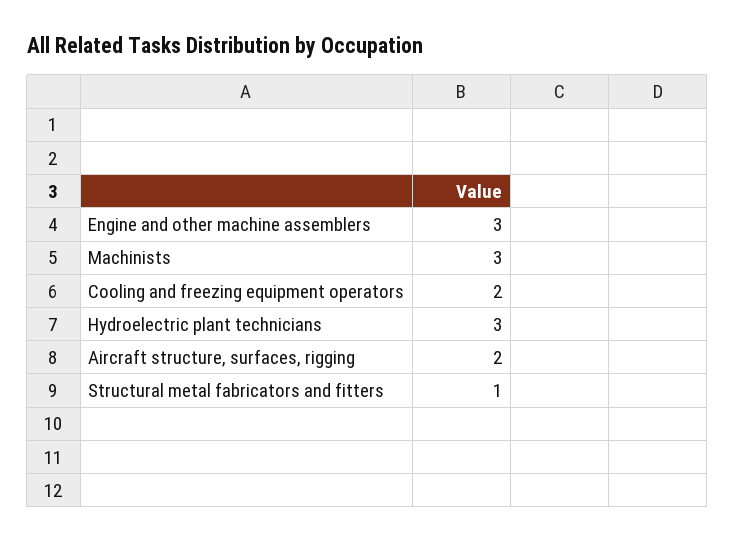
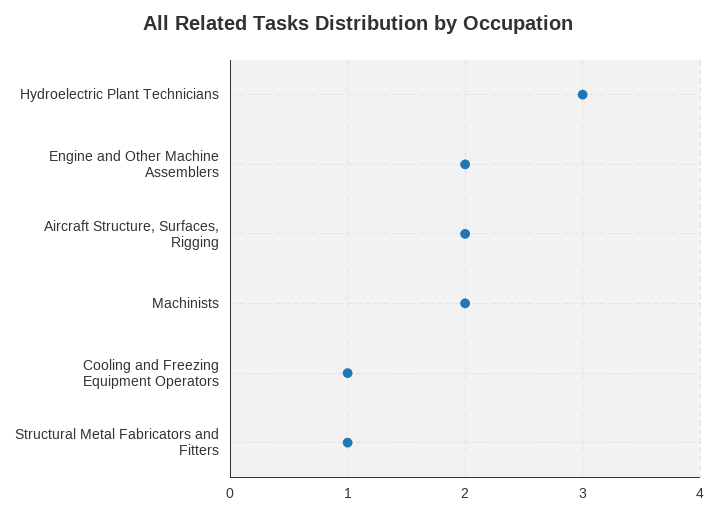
  {
-   "Engine and other machine assemblers": 3,
+   "Engine and other machine assemblers": 2,
-   "Machinists": 3,
+   "Machinists": 2,
-   "Cooling and freezing equipment operators": 2,
+   "Cooling and freezing equipment operators": 1,
    "Hydroelectric plant technicians": 3,
    "Aircraft structure, surfaces, rigging": 2,
    "Structural metal fabricators and fitters": 1
  }

